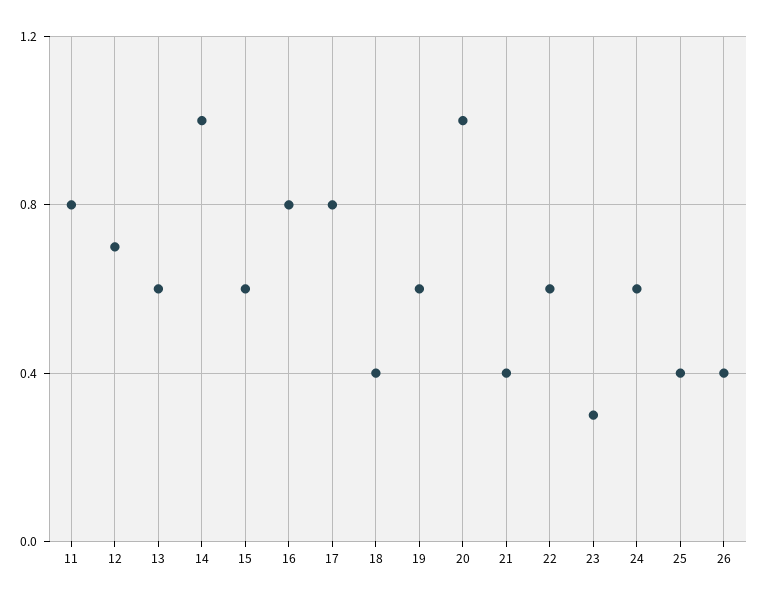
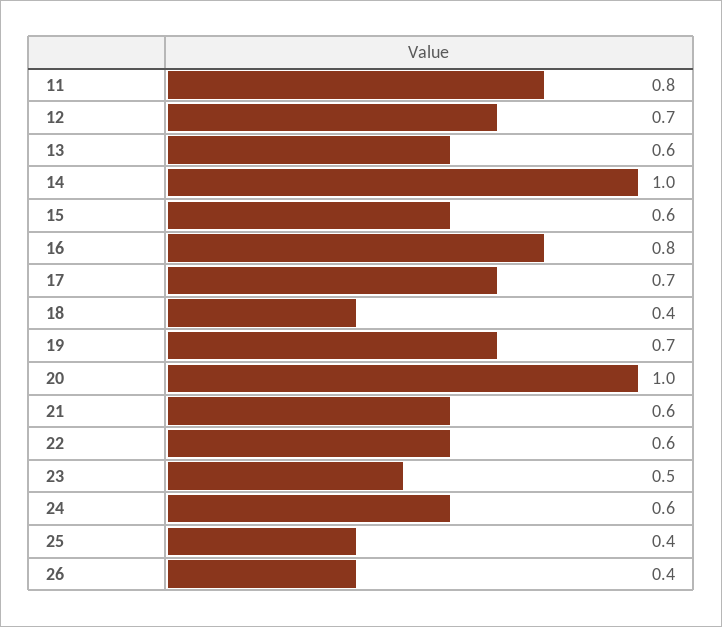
  {
    "11": 0.8,
    "12": 0.7,
    "13": 0.6,
    "14": 1,
    "15": 0.6,
    "16": 0.8,
-   "17": 0.8,
+   "17": 0.7,
    "18": 0.4,
-   "19": 0.6,
+   "19": 0.7,
    "20": 1,
-   "21": 0.4,
+   "21": 0.6,
    "22": 0.6,
-   "23": 0.3,
+   "23": 0.5,
    "24": 0.6,
    "25": 0.4,
    "26": 0.4
  }

